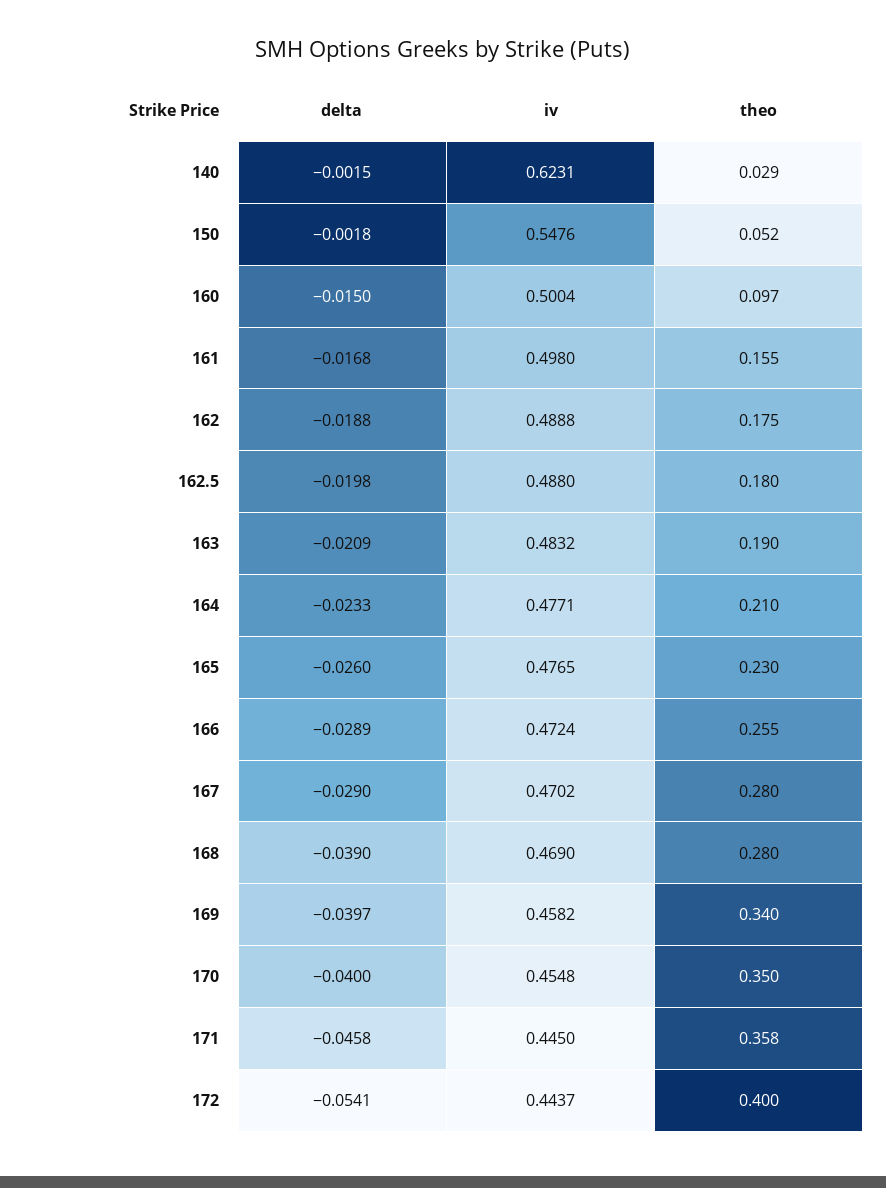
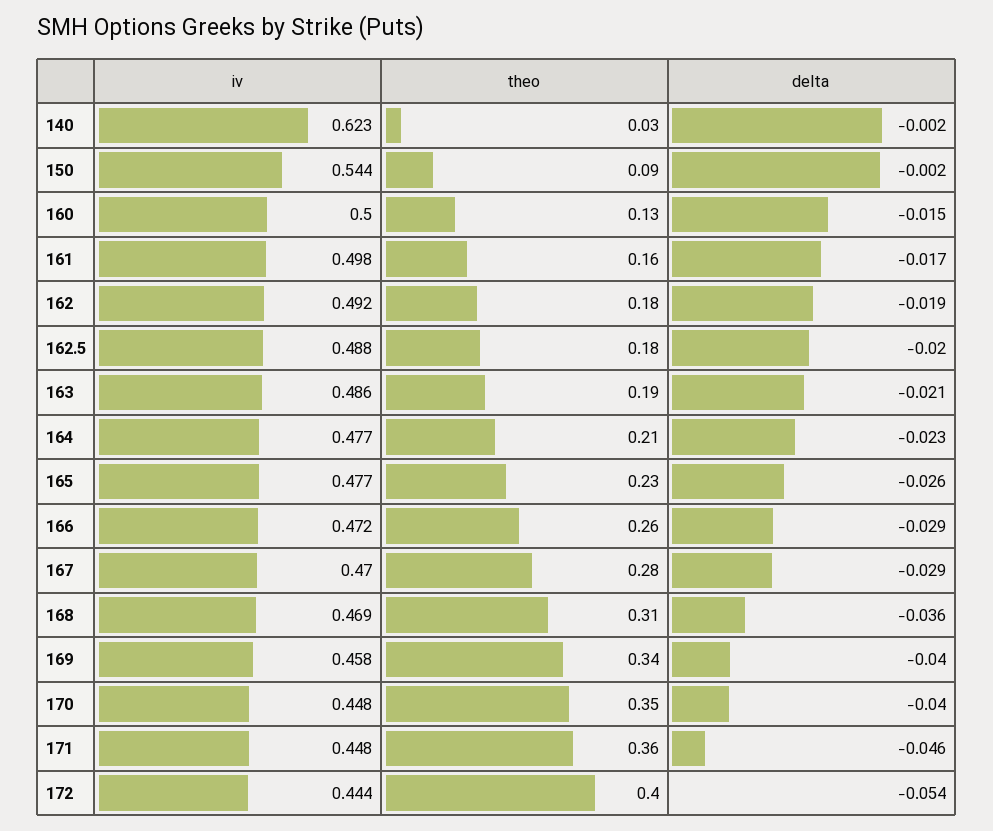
  {
    "delta": {
      "140": -0.0015,
      "150": -0.0018,
      "160": -0.015,
      "161": -0.0168,
      "162": -0.0188,
      "162.5": -0.0198,
      "163": -0.0209,
      "164": -0.0233,
      "165": -0.026,
      "166": -0.0289,
      "167": -0.029,
-     "168": -0.039,
+     "168": -0.036,
      "169": -0.0397,
      "170": -0.04,
      "171": -0.0458,
      "172": -0.0541
    },
    "iv": {
      "140": 0.6231,
-     "150": 0.5476,
+     "150": 0.544,
      "160": 0.5004,
      "161": 0.498,
-     "162": 0.4888,
+     "162": 0.492,
      "162.5": 0.488,
-     "163": 0.4832,
+     "163": 0.486,
      "164": 0.4771,
      "165": 0.4765,
      "166": 0.4724,
      "167": 0.4702,
      "168": 0.469,
      "169": 0.4582,
-     "170": 0.4548,
+     "170": 0.448,
-     "171": 0.445,
+     "171": 0.448,
      "172": 0.4437
    },
    "theo": {
      "140": 0.029,
-     "150": 0.052,
+     "150": 0.09,
-     "160": 0.097,
+     "160": 0.13,
      "161": 0.155,
      "162": 0.175,
      "162.5": 0.18,
      "163": 0.19,
      "164": 0.21,
      "165": 0.23,
      "166": 0.255,
      "167": 0.28,
-     "168": 0.28,
+     "168": 0.31,
      "169": 0.34,
      "170": 0.35,
      "171": 0.358,
      "172": 0.4
    }
  }

